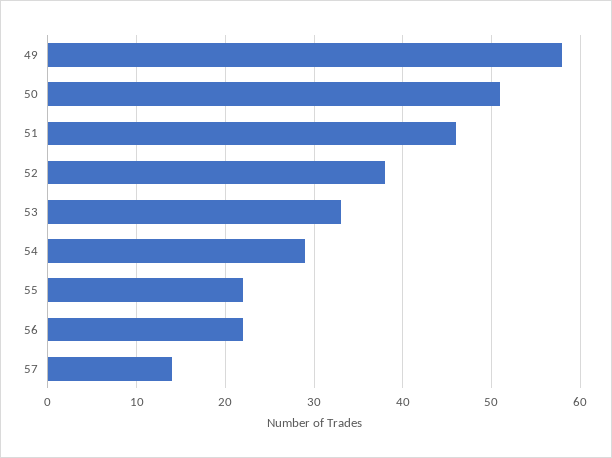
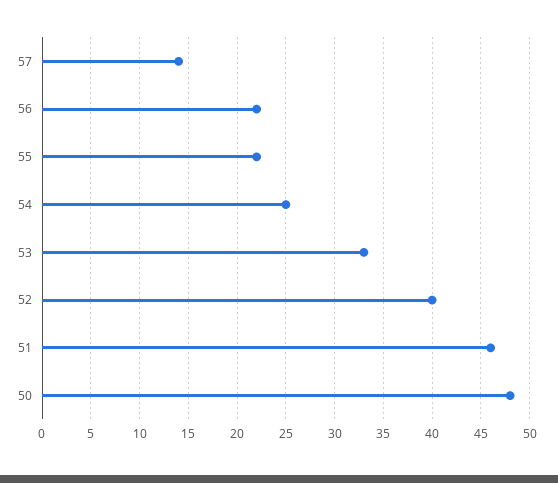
  {
-   "49": 58,
-   "50": 51,
+   "50": 48,
    "51": 46,
-   "52": 38,
+   "52": 40,
    "53": 33,
-   "54": 29,
+   "54": 25,
    "55": 22,
    "56": 22,
    "57": 14
  }

